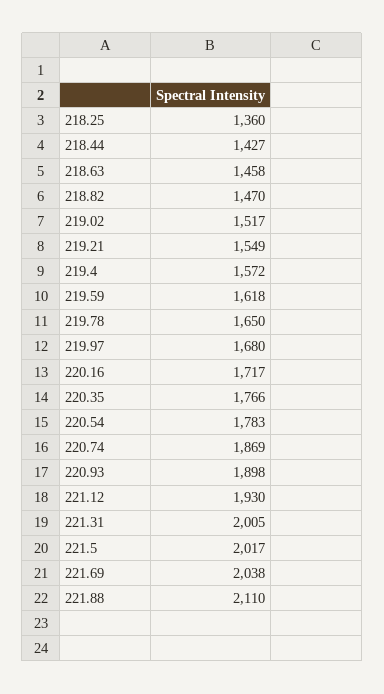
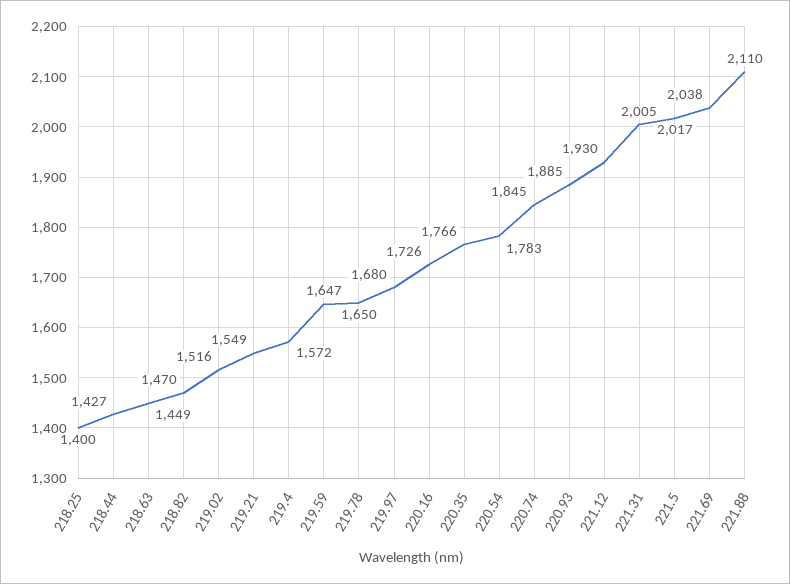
  {
-   "218.25": 1360,
+   "218.25": 1400,
    "218.44": 1427,
-   "218.63": 1458,
+   "218.63": 1449,
    "218.82": 1470,
-   "219.02": 1517,
+   "219.02": 1516,
    "219.21": 1549,
    "219.4": 1572,
-   "219.59": 1618,
+   "219.59": 1647,
    "219.78": 1650,
    "219.97": 1680,
-   "220.16": 1717,
+   "220.16": 1726,
    "220.35": 1766,
    "220.54": 1783,
-   "220.74": 1869,
+   "220.74": 1845,
-   "220.93": 1898,
+   "220.93": 1885,
    "221.12": 1930,
    "221.31": 2005,
    "221.5": 2017,
    "221.69": 2038,
    "221.88": 2110
  }

